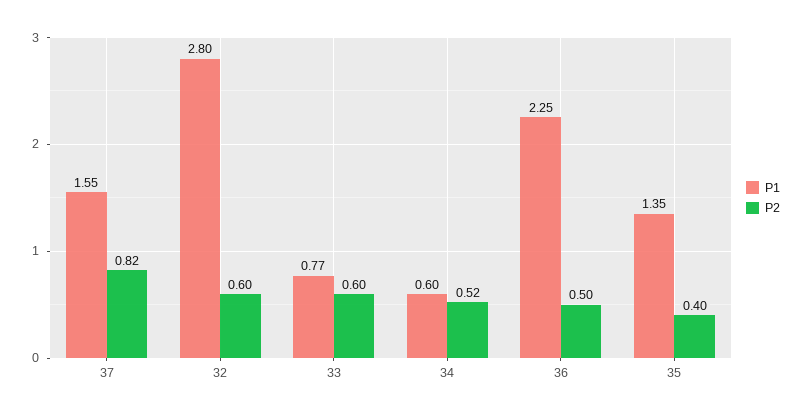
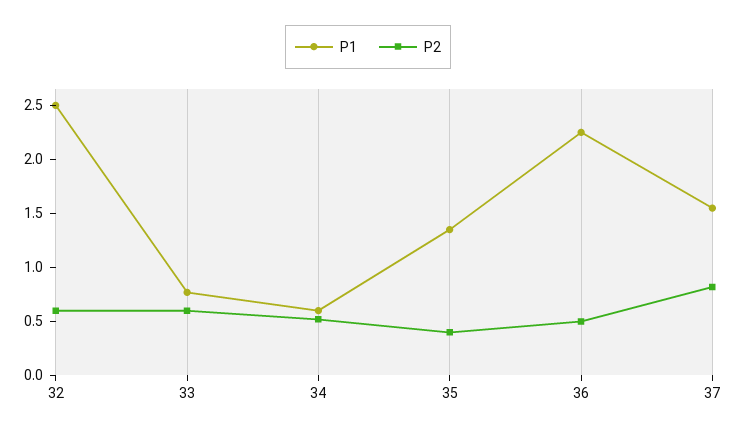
  {
    "P1": {
      "37": 1.55,
-     "32": 2.8,
+     "32": 2.5,
      "33": 0.77,
      "34": 0.6,
      "36": 2.25,
      "35": 1.35
    },
    "P2": {
      "37": 0.82,
      "32": 0.6,
      "33": 0.6,
      "34": 0.52,
      "36": 0.5,
      "35": 0.4
    }
  }

